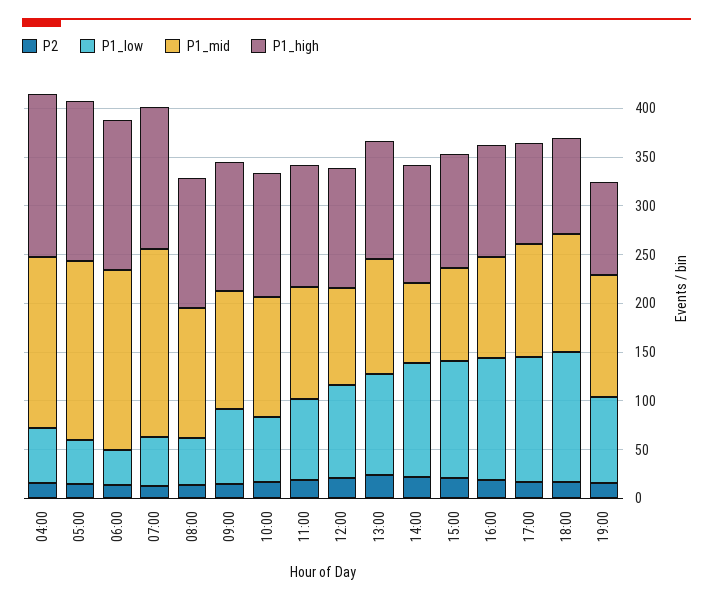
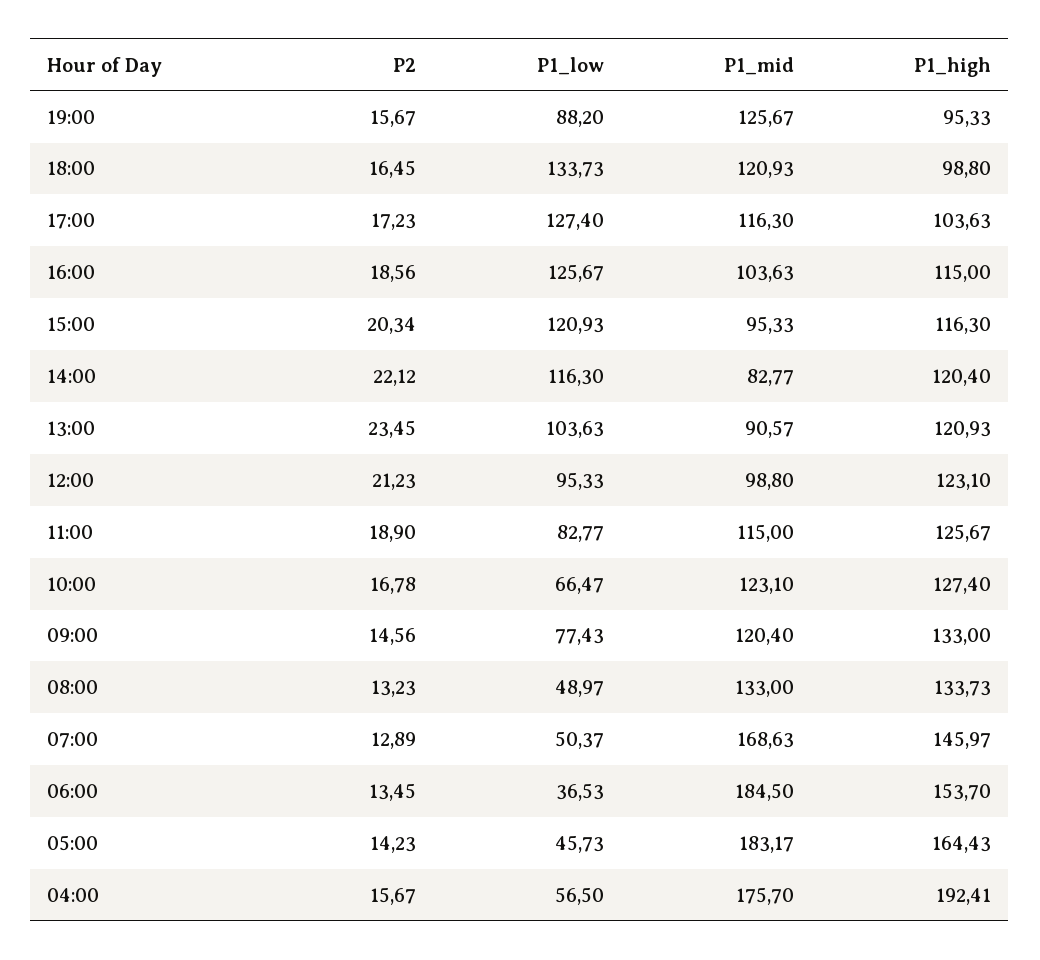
  {
    "P2": {
      "04:00": 15.67,
      "05:00": 14.23,
      "06:00": 13.45,
      "07:00": 12.89,
      "08:00": 13.23,
      "09:00": 14.56,
      "10:00": 16.78,
      "11:00": 18.9,
      "12:00": 21.23,
      "13:00": 23.45,
      "14:00": 22.12,
      "15:00": 20.34,
      "16:00": 18.56,
      "17:00": 17.23,
      "18:00": 16.45,
      "19:00": 15.67
    },
    "P1_low": {
      "04:00": 56.5,
      "05:00": 45.73,
      "06:00": 36.53,
      "07:00": 50.37,
      "08:00": 48.97,
      "09:00": 77.43,
      "10:00": 66.47,
      "11:00": 82.77,
      "12:00": 95.33,
      "13:00": 103.63,
      "14:00": 116.3,
      "15:00": 120.93,
      "16:00": 125.67,
      "17:00": 127.4,
      "18:00": 133.73,
      "19:00": 88.2
    },
    "P1_mid": {
      "04:00": 175.7,
      "05:00": 183.17,
      "06:00": 184.5,
-     "07:00": 190,
+     "07:00": 168.63,
      "08:00": 133,
      "09:00": 120.4,
      "10:00": 123.1,
      "11:00": 115,
      "12:00": 98.8,
-     "13:00": 120,
+     "13:00": 90.57,
      "14:00": 82.77,
      "15:00": 95.33,
      "16:00": 103.63,
      "17:00": 116.3,
      "18:00": 120.93,
      "19:00": 125.67
    },
    "P1_high": {
-     "04:00": 170,
+     "04:00": 192.41,
      "05:00": 164.43,
      "06:00": 153.7,
      "07:00": 145.97,
      "08:00": 133.73,
      "09:00": 133,
      "10:00": 127.4,
      "11:00": 125.67,
      "12:00": 123.1,
      "13:00": 120.93,
      "14:00": 120.4,
      "15:00": 116.3,
      "16:00": 115,
      "17:00": 103.63,
      "18:00": 98.8,
      "19:00": 95.33
    }
  }

